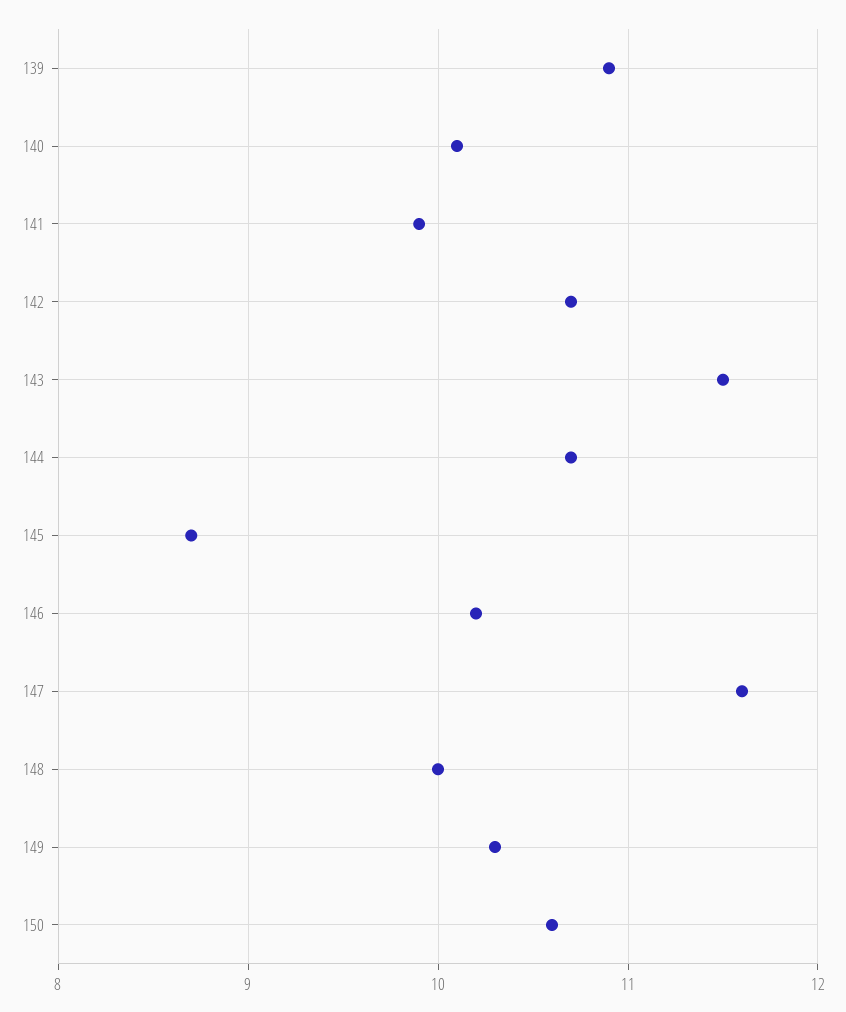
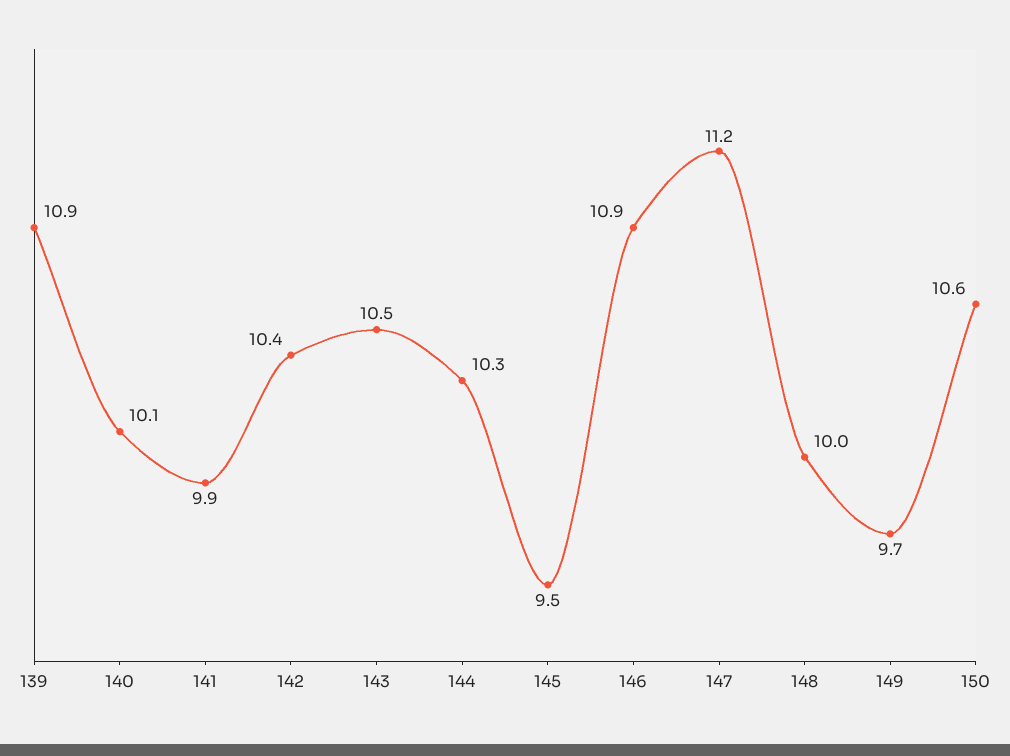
  {
    "139": 10.9,
    "140": 10.1,
    "141": 9.9,
-   "142": 10.7,
+   "142": 10.4,
-   "143": 11.5,
+   "143": 10.5,
-   "144": 10.7,
+   "144": 10.3,
-   "145": 8.7,
+   "145": 9.5,
-   "146": 10.2,
+   "146": 10.9,
-   "147": 11.6,
+   "147": 11.2,
    "148": 10,
-   "149": 10.3,
+   "149": 9.7,
    "150": 10.6
  }

